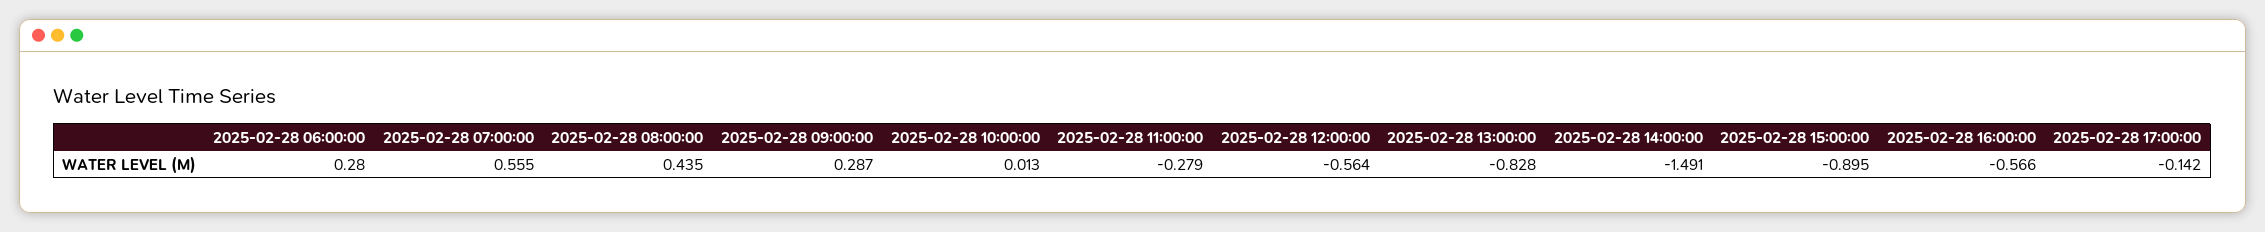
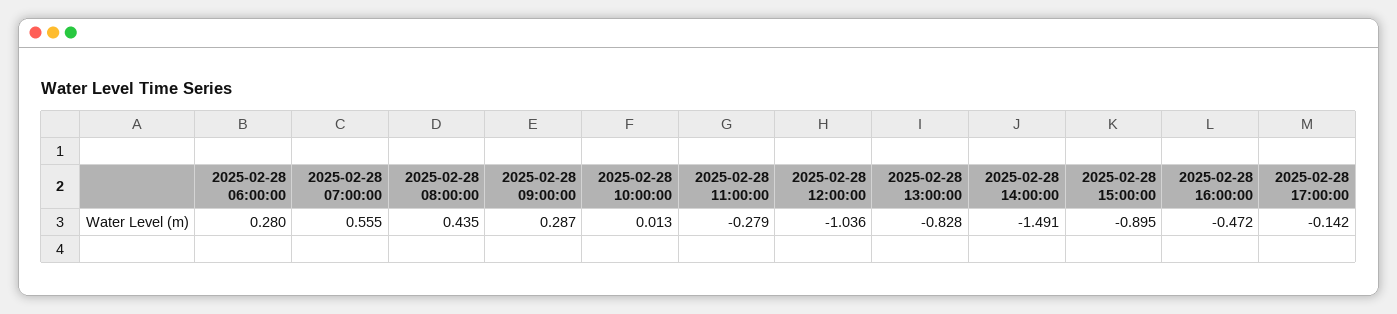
  {
    "2025-02-28 06:00:00": 0.28,
    "2025-02-28 07:00:00": 0.555,
    "2025-02-28 08:00:00": 0.435,
    "2025-02-28 09:00:00": 0.287,
    "2025-02-28 10:00:00": 0.013,
    "2025-02-28 11:00:00": -0.279,
-   "2025-02-28 12:00:00": -0.564,
+   "2025-02-28 12:00:00": -1.036,
    "2025-02-28 13:00:00": -0.828,
    "2025-02-28 14:00:00": -1.491,
    "2025-02-28 15:00:00": -0.895,
-   "2025-02-28 16:00:00": -0.566,
+   "2025-02-28 16:00:00": -0.472,
    "2025-02-28 17:00:00": -0.142
  }

